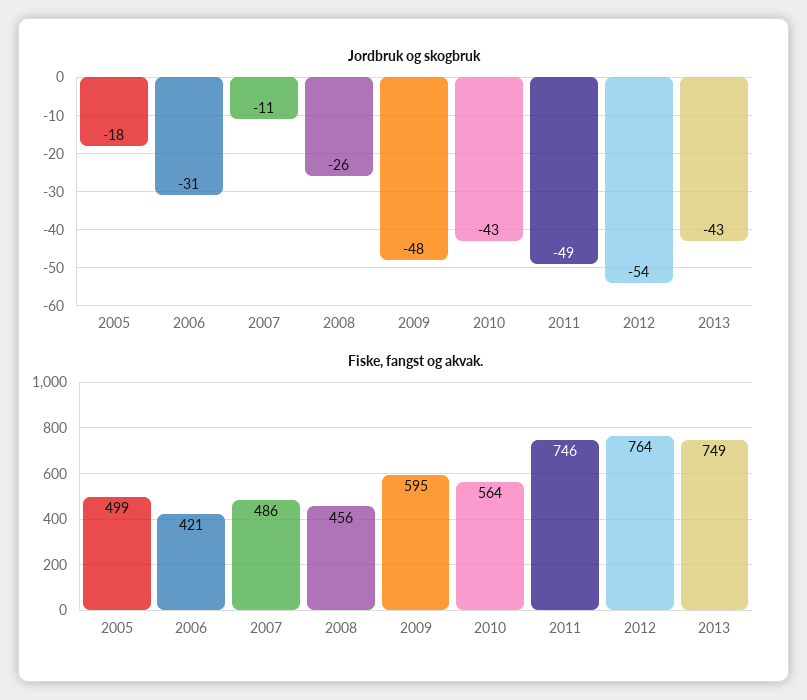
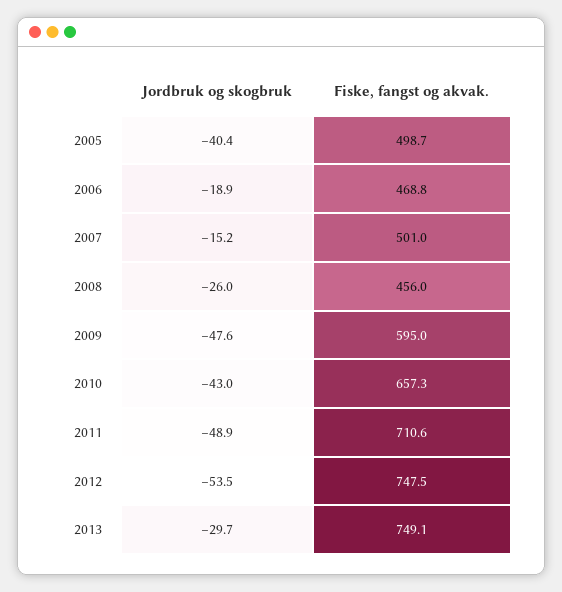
  {
    "Jordbruk og skogbruk": {
-     "2005": -18,
+     "2005": -40.4,
-     "2006": -31,
+     "2006": -18.9,
-     "2007": -11,
+     "2007": -15.2,
      "2008": -26,
      "2009": -47.6,
      "2010": -43,
      "2011": -48.9,
      "2012": -53.5,
-     "2013": -43
+     "2013": -29.7
    },
    "Fiske, fangst og akvak.": {
      "2005": 498.7,
-     "2006": 421,
+     "2006": 468.8,
-     "2007": 486,
+     "2007": 501,
      "2008": 456,
      "2009": 595,
-     "2010": 564,
+     "2010": 657.3,
-     "2011": 746,
+     "2011": 710.6,
-     "2012": 764,
+     "2012": 747.5,
      "2013": 749.1
    }
  }

